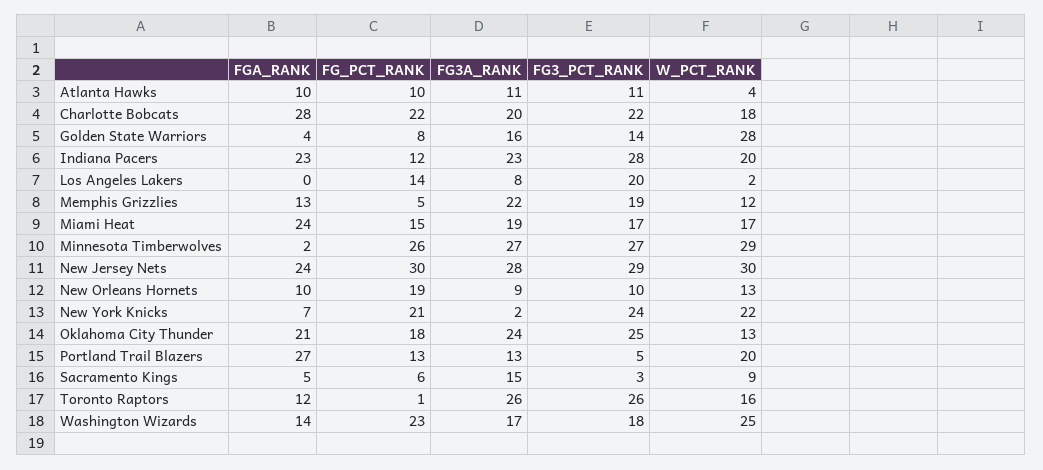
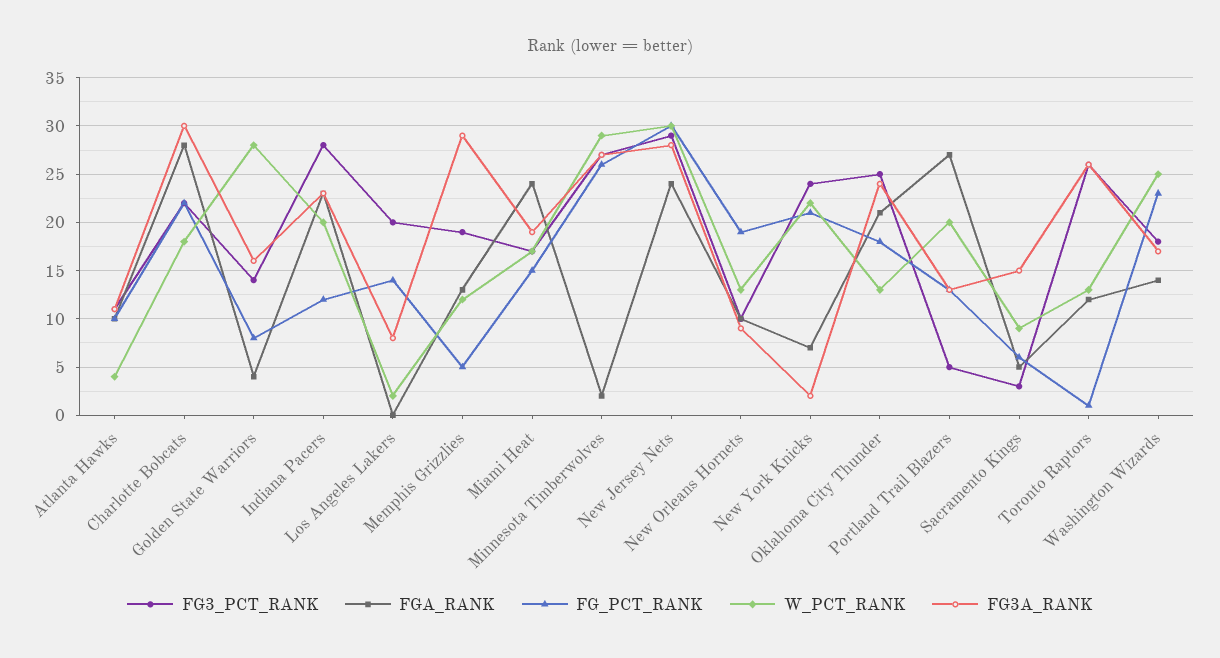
  {
    "FGA_RANK": {
      "Atlanta Hawks": 10,
      "Charlotte Bobcats": 28,
      "Golden State Warriors": 4,
      "Indiana Pacers": 23,
      "Los Angeles Lakers": 0,
      "Memphis Grizzlies": 13,
      "Miami Heat": 24,
      "Minnesota Timberwolves": 2,
      "New Jersey Nets": 24,
      "New Orleans Hornets": 10,
      "New York Knicks": 7,
      "Oklahoma City Thunder": 21,
      "Portland Trail Blazers": 27,
      "Sacramento Kings": 5,
      "Toronto Raptors": 12,
      "Washington Wizards": 14
    },
    "FG_PCT_RANK": {
      "Atlanta Hawks": 10,
      "Charlotte Bobcats": 22,
      "Golden State Warriors": 8,
      "Indiana Pacers": 12,
      "Los Angeles Lakers": 14,
      "Memphis Grizzlies": 5,
      "Miami Heat": 15,
      "Minnesota Timberwolves": 26,
      "New Jersey Nets": 30,
      "New Orleans Hornets": 19,
      "New York Knicks": 21,
      "Oklahoma City Thunder": 18,
      "Portland Trail Blazers": 13,
      "Sacramento Kings": 6,
      "Toronto Raptors": 1,
      "Washington Wizards": 23
    },
    "FG3A_RANK": {
      "Atlanta Hawks": 11,
-     "Charlotte Bobcats": 20,
+     "Charlotte Bobcats": 30,
      "Golden State Warriors": 16,
      "Indiana Pacers": 23,
      "Los Angeles Lakers": 8,
-     "Memphis Grizzlies": 22,
+     "Memphis Grizzlies": 29,
      "Miami Heat": 19,
      "Minnesota Timberwolves": 27,
      "New Jersey Nets": 28,
      "New Orleans Hornets": 9,
      "New York Knicks": 2,
      "Oklahoma City Thunder": 24,
      "Portland Trail Blazers": 13,
      "Sacramento Kings": 15,
      "Toronto Raptors": 26,
      "Washington Wizards": 17
    },
    "FG3_PCT_RANK": {
      "Atlanta Hawks": 11,
      "Charlotte Bobcats": 22,
      "Golden State Warriors": 14,
      "Indiana Pacers": 28,
      "Los Angeles Lakers": 20,
      "Memphis Grizzlies": 19,
      "Miami Heat": 17,
      "Minnesota Timberwolves": 27,
      "New Jersey Nets": 29,
      "New Orleans Hornets": 10,
      "New York Knicks": 24,
      "Oklahoma City Thunder": 25,
      "Portland Trail Blazers": 5,
      "Sacramento Kings": 3,
      "Toronto Raptors": 26,
      "Washington Wizards": 18
    },
    "W_PCT_RANK": {
      "Atlanta Hawks": 4,
      "Charlotte Bobcats": 18,
      "Golden State Warriors": 28,
      "Indiana Pacers": 20,
      "Los Angeles Lakers": 2,
      "Memphis Grizzlies": 12,
      "Miami Heat": 17,
      "Minnesota Timberwolves": 29,
      "New Jersey Nets": 30,
      "New Orleans Hornets": 13,
      "New York Knicks": 22,
      "Oklahoma City Thunder": 13,
      "Portland Trail Blazers": 20,
      "Sacramento Kings": 9,
-     "Toronto Raptors": 16,
+     "Toronto Raptors": 13,
      "Washington Wizards": 25
    }
  }

